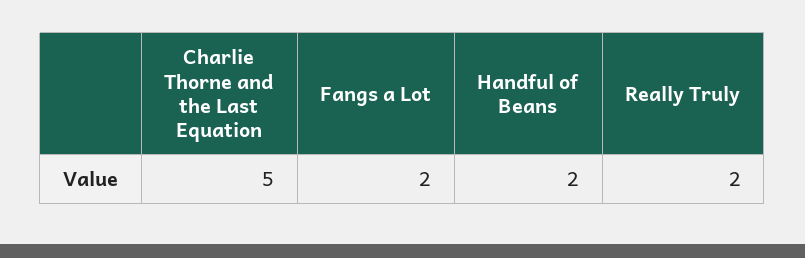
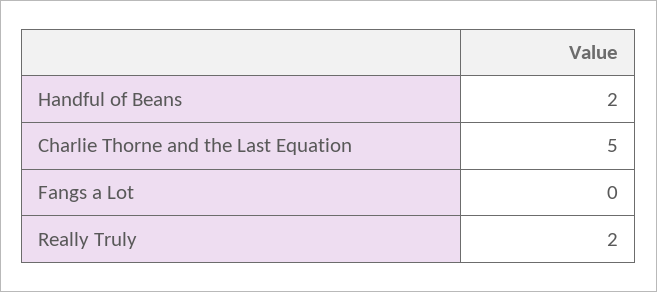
  {
    "Charlie Thorne and the Last Equation": 5,
-   "Fangs a Lot": 2,
+   "Fangs a Lot": 0,
    "Handful of Beans": 2,
    "Really Truly": 2
  }

